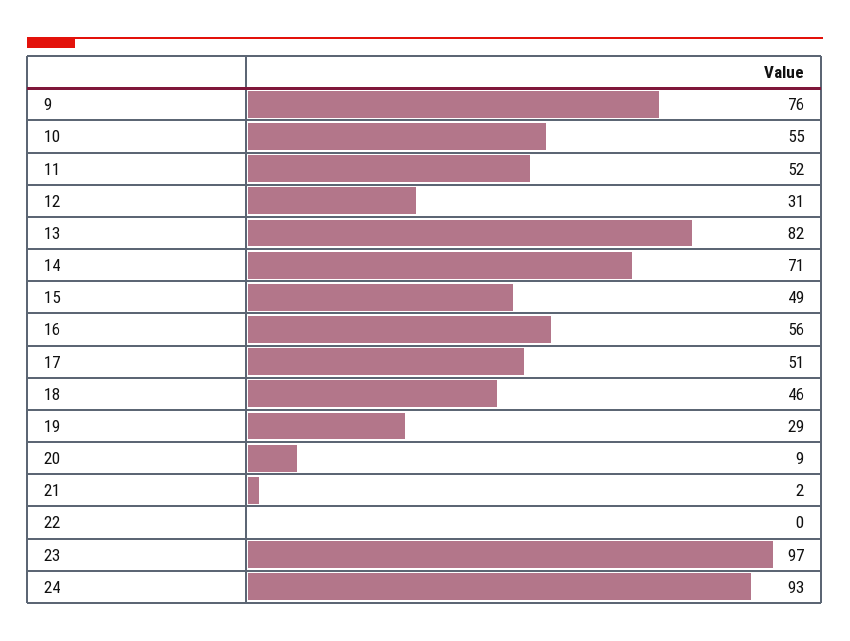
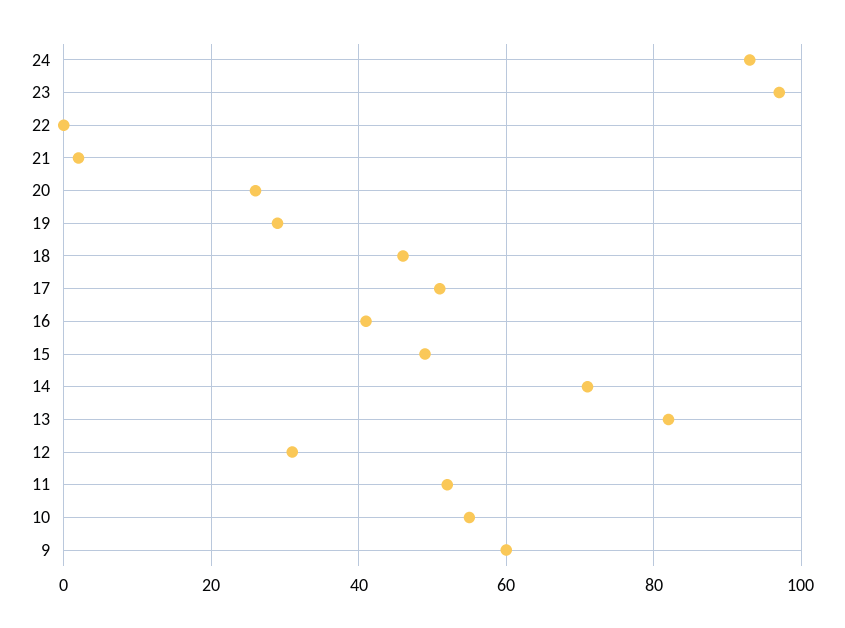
  {
-   "9": 76,
+   "9": 60,
    "10": 55,
    "11": 52,
    "12": 31,
    "13": 82,
    "14": 71,
    "15": 49,
-   "16": 56,
+   "16": 40,
    "17": 51,
    "18": 46,
    "19": 29,
-   "20": 9,
+   "20": 25,
    "21": 2,
    "22": 0,
    "23": 97,
    "24": 93
  }

